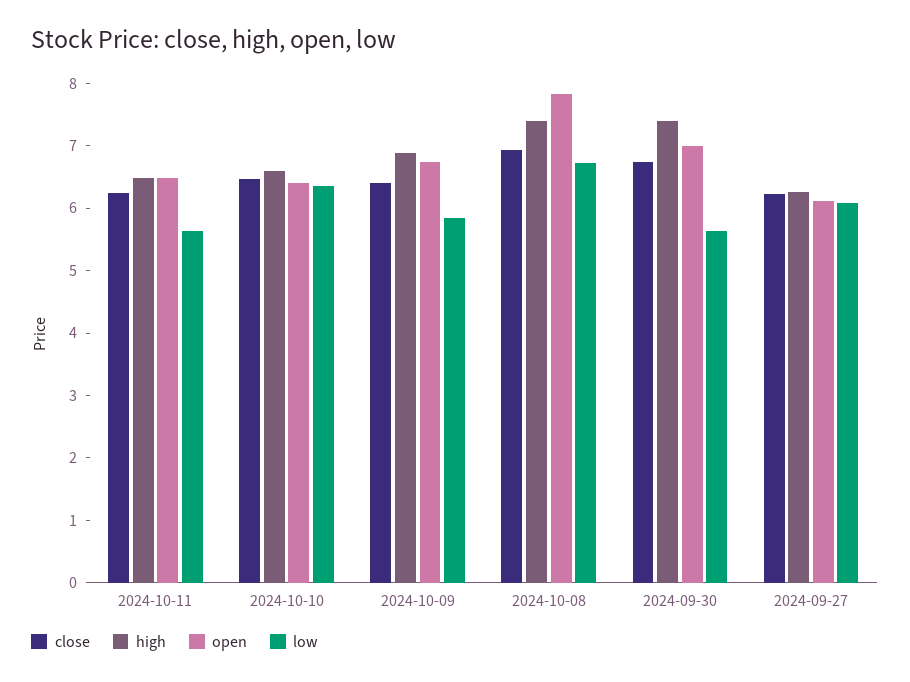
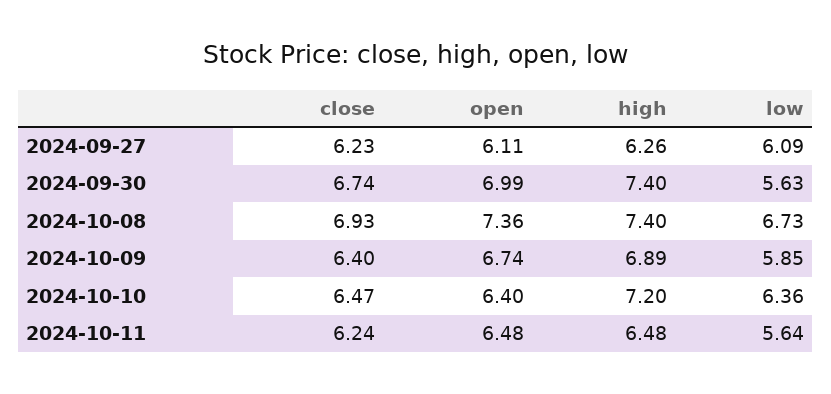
  {
    "close": {
      "2024-10-11": 6.24,
      "2024-10-10": 6.47,
      "2024-10-09": 6.4,
      "2024-10-08": 6.93,
      "2024-09-30": 6.74,
      "2024-09-27": 6.23
    },
    "high": {
      "2024-10-11": 6.48,
-     "2024-10-10": 6.6,
+     "2024-10-10": 7.2,
      "2024-10-09": 6.89,
      "2024-10-08": 7.4,
      "2024-09-30": 7.4,
      "2024-09-27": 6.26
    },
    "open": {
      "2024-10-11": 6.48,
      "2024-10-10": 6.4,
      "2024-10-09": 6.74,
-     "2024-10-08": 7.8,
+     "2024-10-08": 7.36,
      "2024-09-30": 6.99,
      "2024-09-27": 6.11
    },
    "low": {
      "2024-10-11": 5.64,
      "2024-10-10": 6.36,
      "2024-10-09": 5.85,
      "2024-10-08": 6.73,
      "2024-09-30": 5.63,
      "2024-09-27": 6.09
    }
  }

